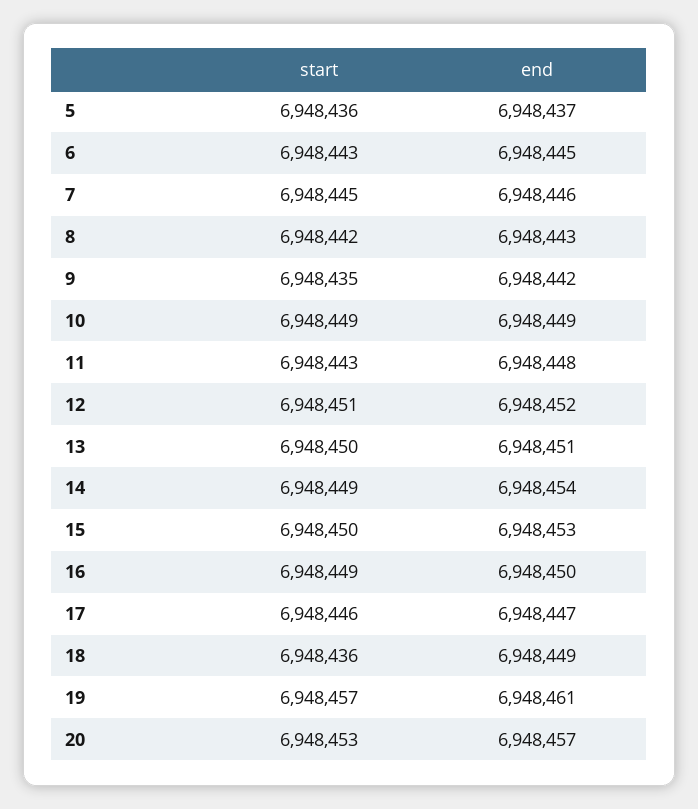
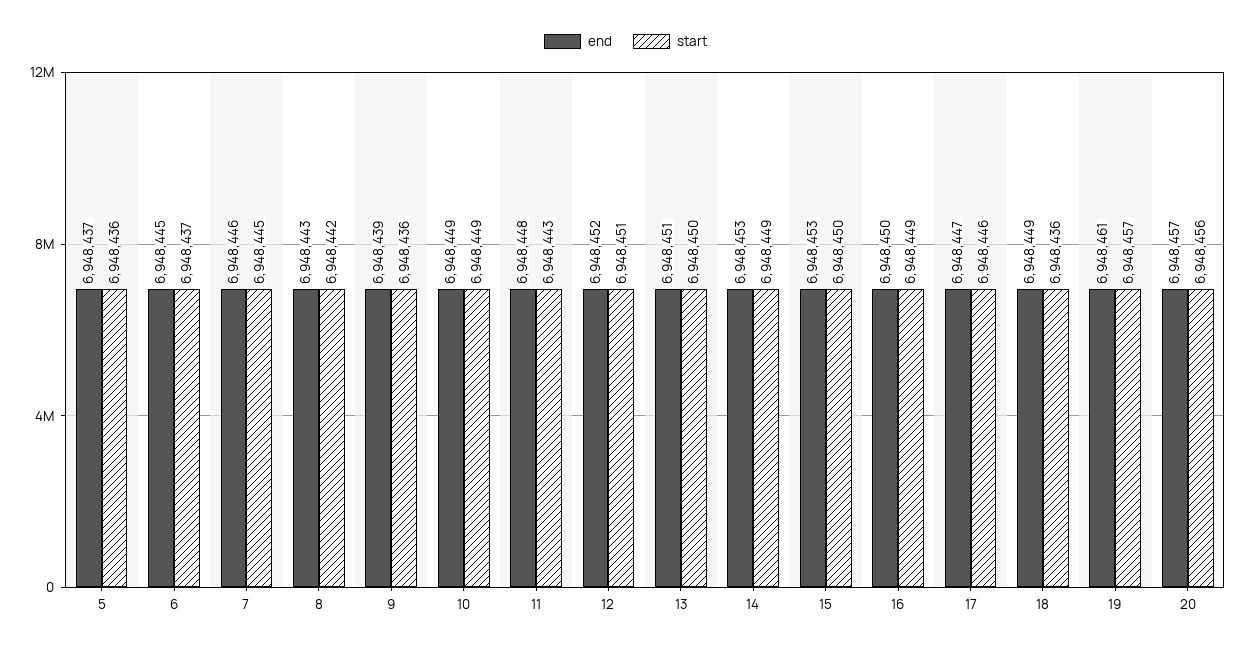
  {
    "start": {
      "5": 6948436,
-     "6": 6948443,
+     "6": 6948437,
      "7": 6948445,
      "8": 6948442,
-     "9": 6948435,
+     "9": 6948436,
      "10": 6948449,
      "11": 6948443,
      "12": 6948451,
      "13": 6948450,
      "14": 6948449,
      "15": 6948450,
      "16": 6948449,
      "17": 6948446,
      "18": 6948436,
      "19": 6948457,
-     "20": 6948453
+     "20": 6948456
    },
    "end": {
      "5": 6948437,
      "6": 6948445,
      "7": 6948446,
      "8": 6948443,
-     "9": 6948442,
+     "9": 6948439,
      "10": 6948449,
      "11": 6948448,
      "12": 6948452,
      "13": 6948451,
-     "14": 6948454,
+     "14": 6948453,
      "15": 6948453,
      "16": 6948450,
      "17": 6948447,
      "18": 6948449,
      "19": 6948461,
      "20": 6948457
    }
  }

